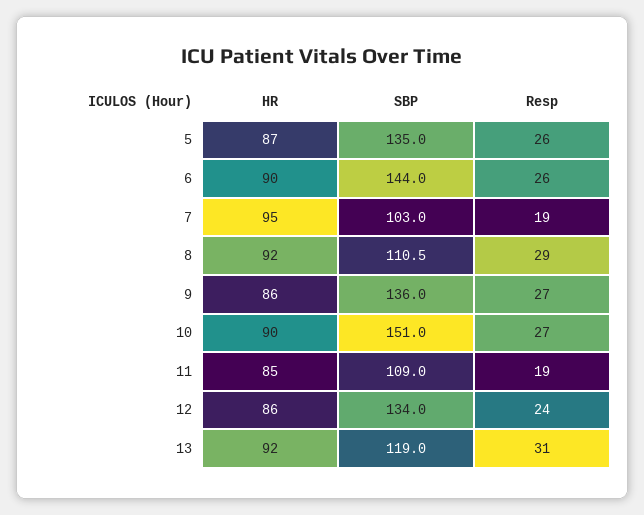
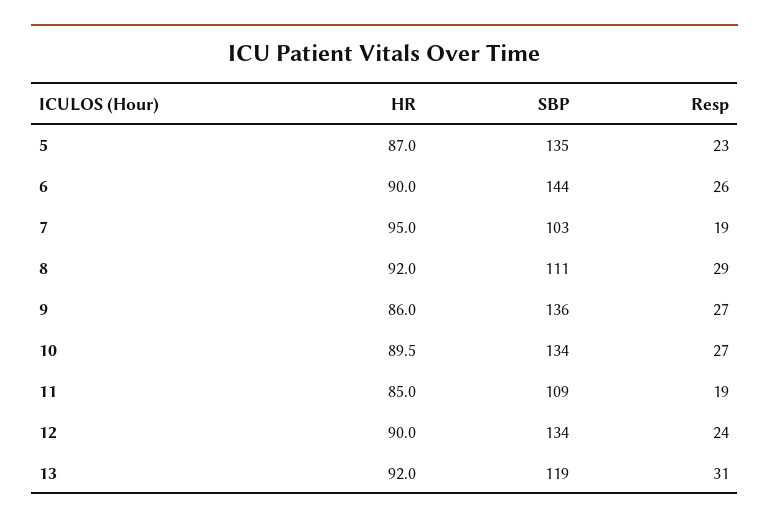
  {
    "HR": {
      "5": 87,
      "6": 90,
      "7": 95,
      "8": 92,
      "9": 86,
-     "10": 90,
+     "10": 89.5,
      "11": 85,
-     "12": 86,
+     "12": 90,
      "13": 92
    },
    "SBP": {
      "5": 135,
      "6": 144,
      "7": 103,
      "8": 110.5,
      "9": 136,
-     "10": 151,
+     "10": 134,
      "11": 109,
      "12": 134,
      "13": 119
    },
    "Resp": {
-     "5": 26,
+     "5": 23,
      "6": 26,
      "7": 19,
      "8": 29,
      "9": 27,
      "10": 27,
      "11": 19,
      "12": 24,
      "13": 31
    }
  }

